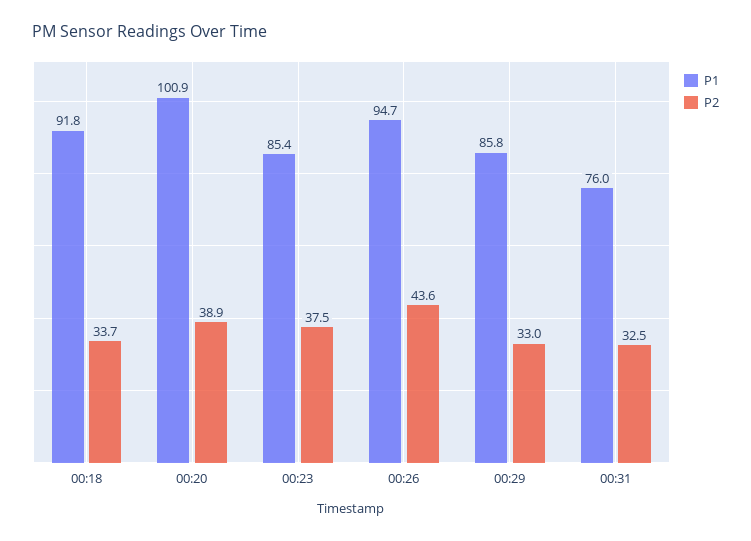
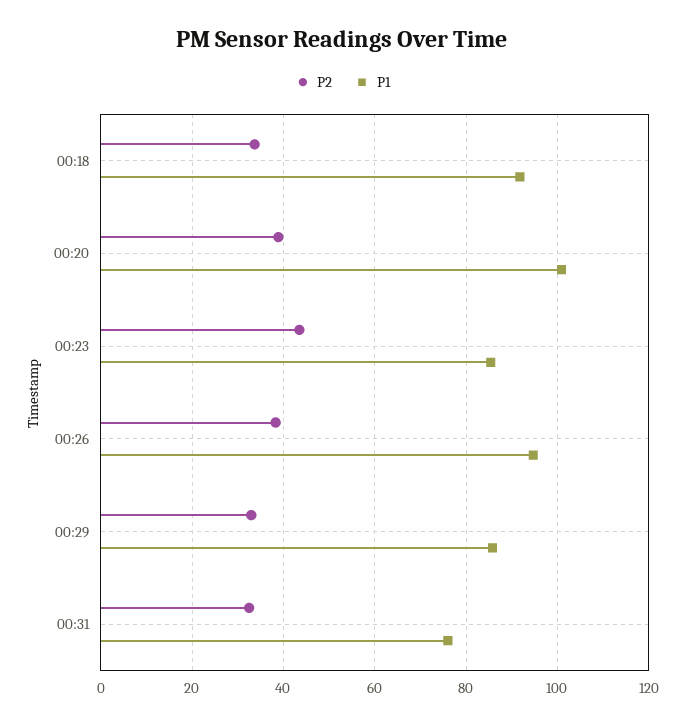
  {
    "P1": {
      "00:18": 91.8,
      "00:20": 100.9,
      "00:23": 85.4,
      "00:26": 94.7,
      "00:29": 85.8,
      "00:31": 76
    },
    "P2": {
      "00:18": 33.7,
      "00:20": 38.9,
-     "00:23": 37.5,
+     "00:23": 44,
-     "00:26": 43.6,
+     "00:26": 38,
      "00:29": 33,
      "00:31": 32.5
    }
  }

